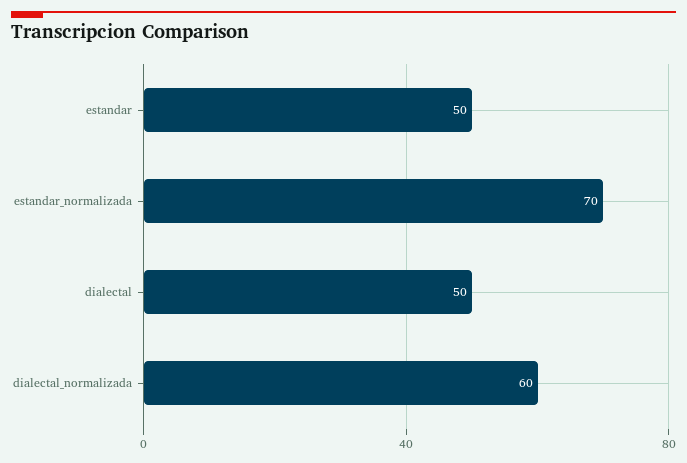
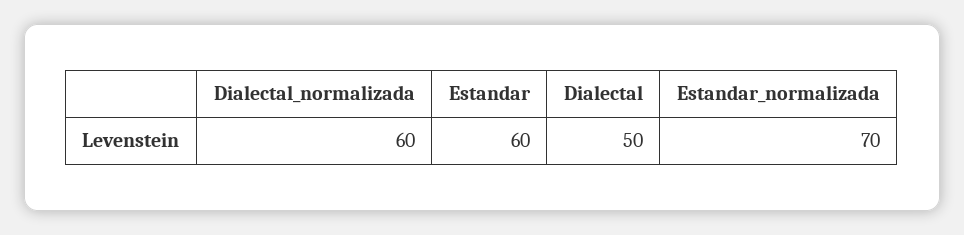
  {
-   "estandar": 50,
+   "estandar": 60,
    "estandar_normalizada": 70,
    "dialectal": 50,
    "dialectal_normalizada": 60
  }

